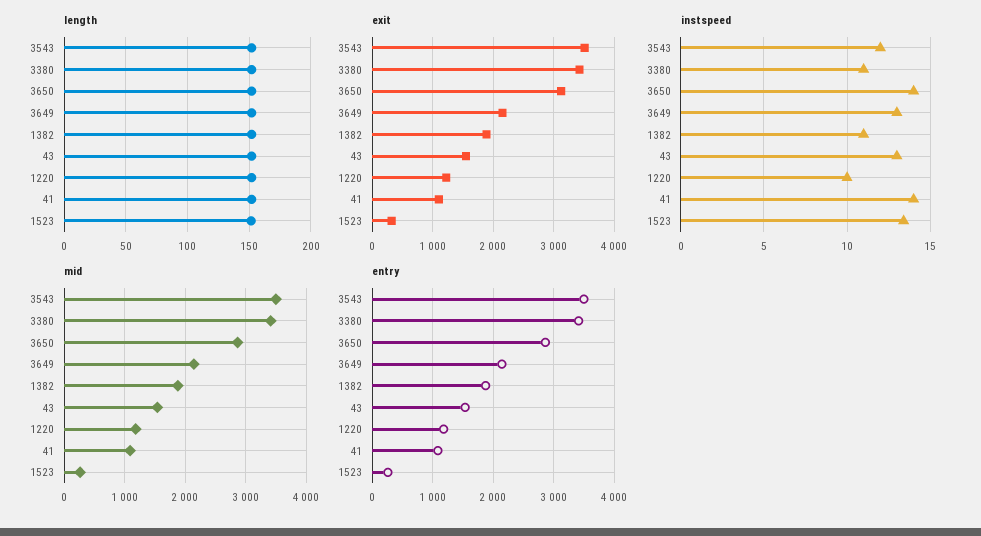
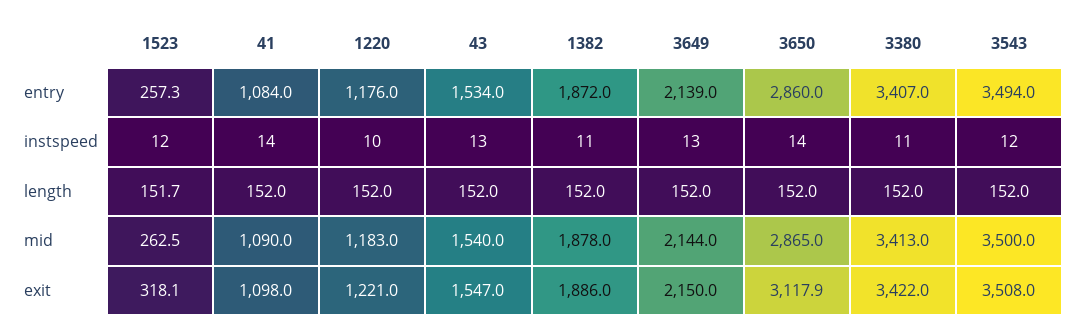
  {
    "length": {
      "3543": 152,
      "3380": 152,
      "3650": 152,
      "3649": 152,
      "1382": 152,
      "43": 152,
      "1220": 152,
      "41": 152,
      "1523": 151.7
    },
    "exit": {
      "3543": 3508,
      "3380": 3422,
      "3650": 3117.9,
      "3649": 2150,
      "1382": 1886,
      "43": 1547,
      "1220": 1221,
      "41": 1098,
      "1523": 318.1
    },
    "instspeed": {
      "3543": 12,
      "3380": 11,
      "3650": 14,
      "3649": 13,
      "1382": 11,
      "43": 13,
      "1220": 10,
      "41": 14,
-     "1523": 13.5
+     "1523": 12
    },
    "mid": {
      "3543": 3500,
      "3380": 3413,
      "3650": 2865,
      "3649": 2144,
      "1382": 1878,
      "43": 1540,
      "1220": 1183,
      "41": 1090,
      "1523": 262.5
    },
    "entry": {
      "3543": 3494,
      "3380": 3407,
      "3650": 2860,
      "3649": 2139,
      "1382": 1872,
      "43": 1534,
      "1220": 1176,
      "41": 1084,
      "1523": 257.3
    }
  }

